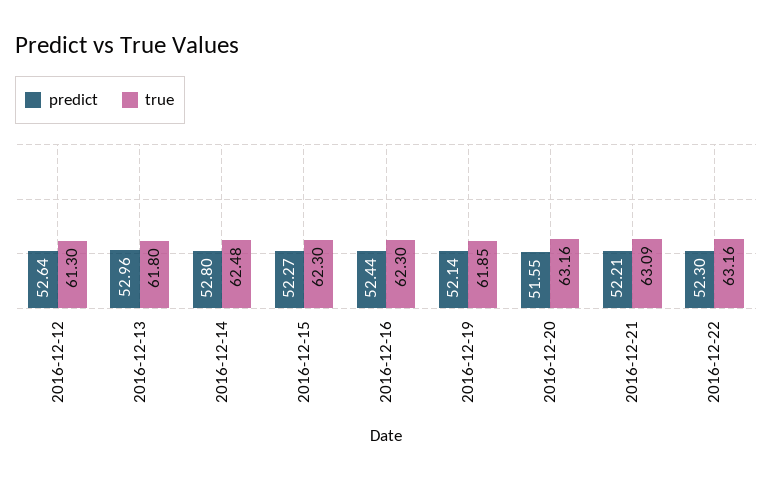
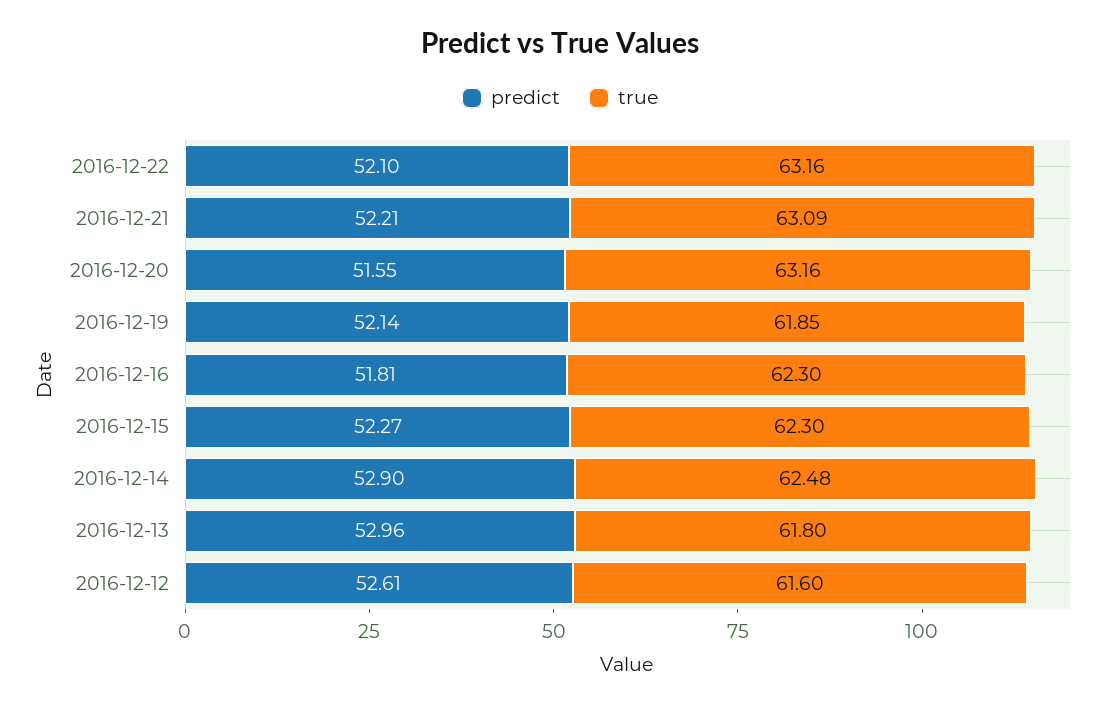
  {
    "predict": {
-     "2016-12-12": 52.64,
+     "2016-12-12": 52.61,
      "2016-12-13": 52.96,
-     "2016-12-14": 52.8,
+     "2016-12-14": 52.9,
      "2016-12-15": 52.27,
-     "2016-12-16": 52.44,
+     "2016-12-16": 51.81,
      "2016-12-19": 52.14,
      "2016-12-20": 51.55,
      "2016-12-21": 52.21,
-     "2016-12-22": 52.3
+     "2016-12-22": 52.1
    },
    "true": {
-     "2016-12-12": 61.3,
+     "2016-12-12": 61.6,
      "2016-12-13": 61.8,
      "2016-12-14": 62.48,
      "2016-12-15": 62.3,
      "2016-12-16": 62.3,
      "2016-12-19": 61.85,
      "2016-12-20": 63.16,
      "2016-12-21": 63.09,
      "2016-12-22": 63.16
    }
  }

